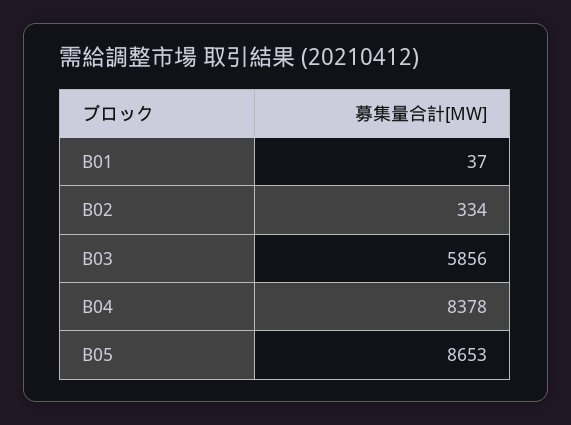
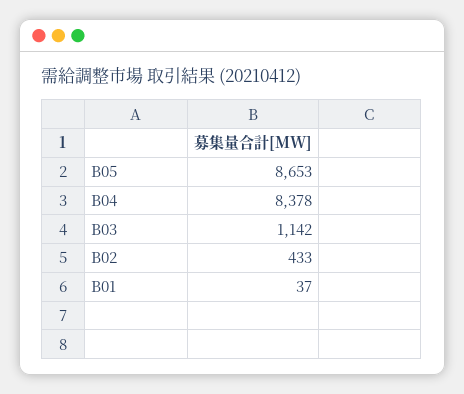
  {
    "B01": 37,
-   "B02": 334,
+   "B02": 433,
-   "B03": 5856,
+   "B03": 1142,
    "B04": 8378,
    "B05": 8653
  }

